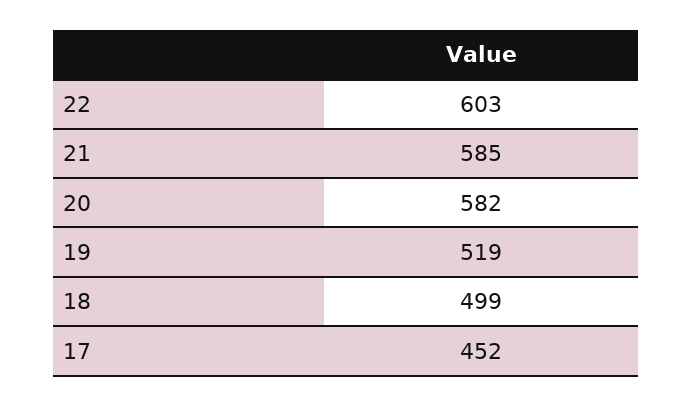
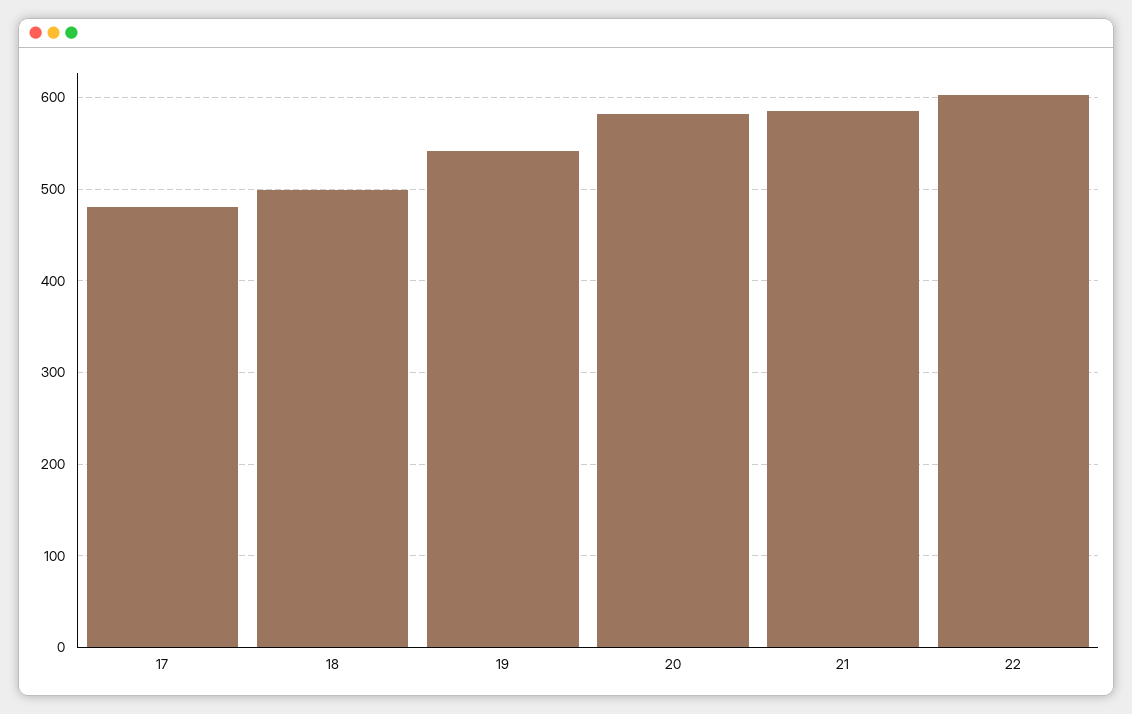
  {
    "22": 603,
    "21": 585,
    "20": 582,
-   "19": 519,
+   "19": 540,
    "18": 499,
-   "17": 452
+   "17": 480
  }

